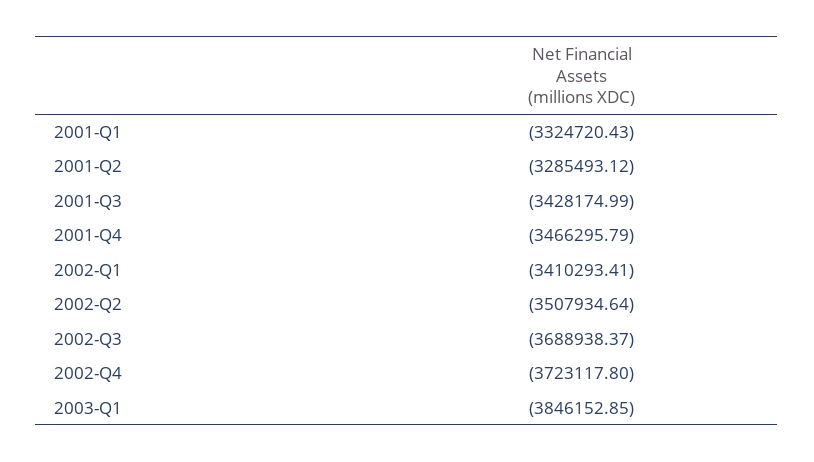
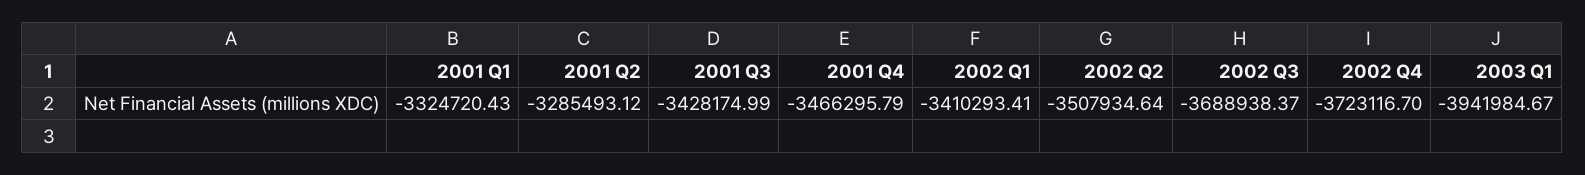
  {
    "2001-Q1": -3324720.43,
    "2001-Q2": -3285493.12,
    "2001-Q3": -3428174.99,
    "2001-Q4": -3466295.79,
    "2002-Q1": -3410293.41,
    "2002-Q2": -3507934.64,
    "2002-Q3": -3688938.37,
-   "2002-Q4": -3723117.8,
+   "2002-Q4": -3723116.7,
-   "2003-Q1": -3846152.85
+   "2003-Q1": -3941984.67
  }

